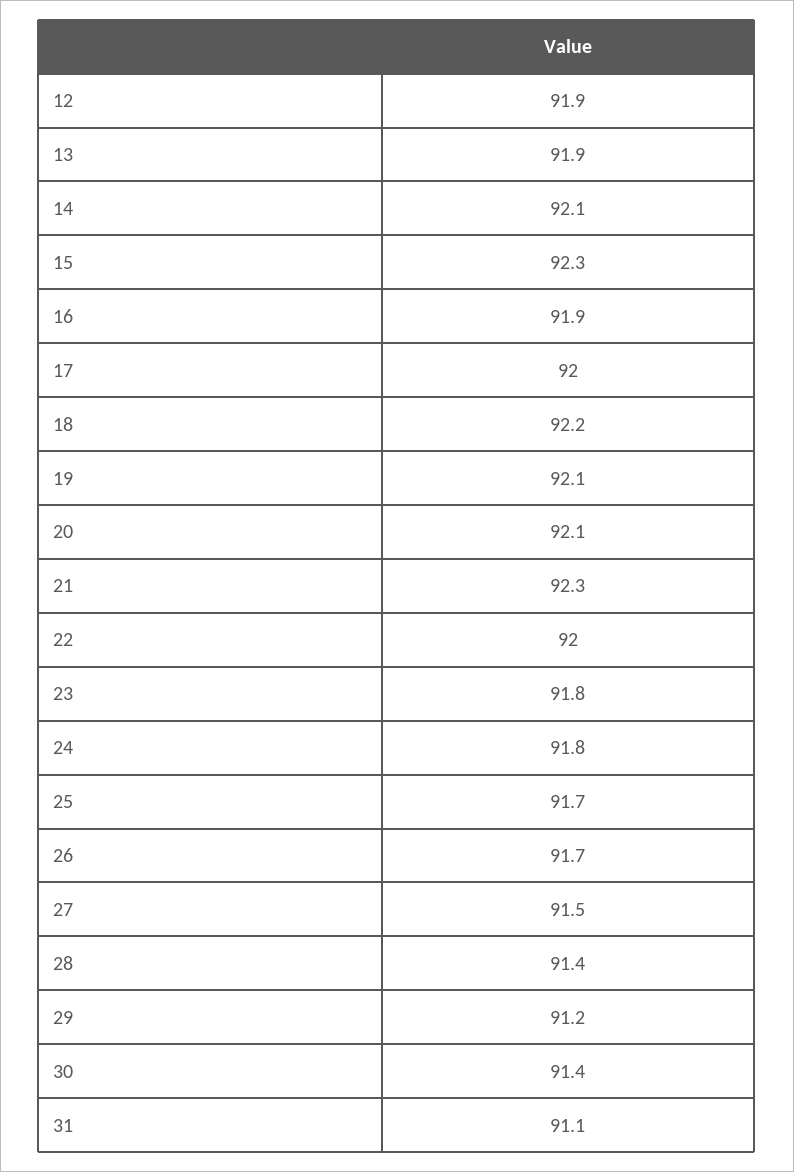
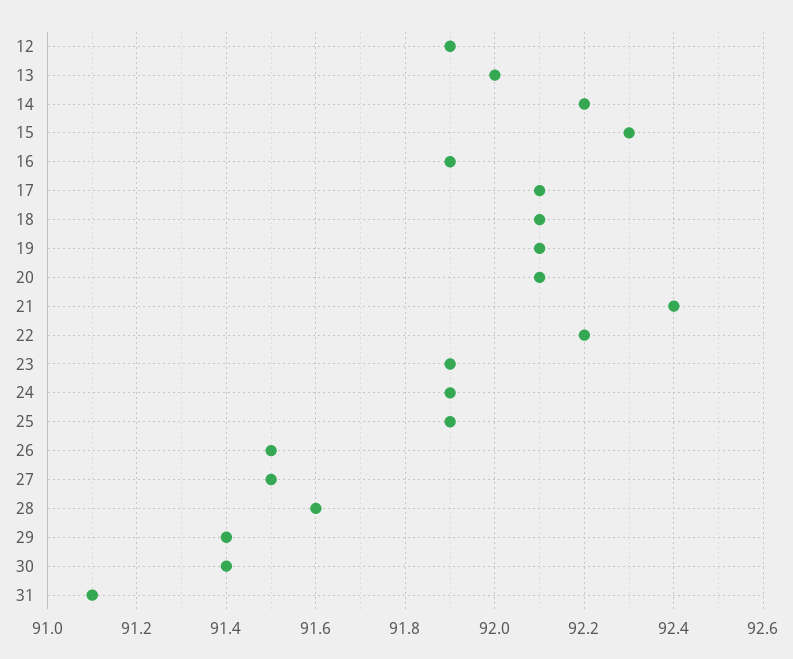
  {
    "12": 91.9,
-   "13": 91.9,
+   "13": 92,
-   "14": 92.1,
+   "14": 92.2,
    "15": 92.3,
    "16": 91.9,
-   "17": 92,
+   "17": 92.1,
-   "18": 92.2,
+   "18": 92.1,
    "19": 92.1,
    "20": 92.1,
-   "21": 92.3,
+   "21": 92.4,
-   "22": 92,
+   "22": 92.2,
-   "23": 91.8,
+   "23": 91.9,
-   "24": 91.8,
+   "24": 91.9,
-   "25": 91.7,
+   "25": 91.9,
-   "26": 91.7,
+   "26": 91.5,
    "27": 91.5,
-   "28": 91.4,
+   "28": 91.6,
-   "29": 91.2,
+   "29": 91.4,
    "30": 91.4,
    "31": 91.1
  }

